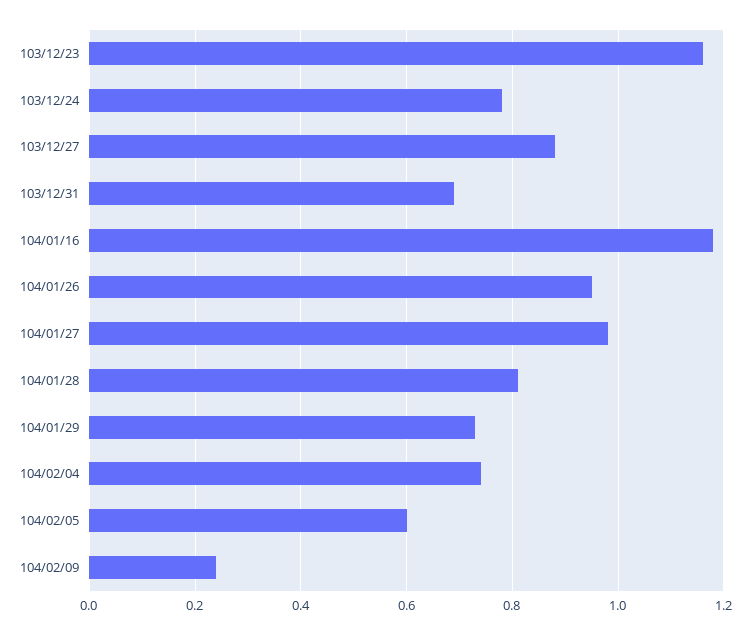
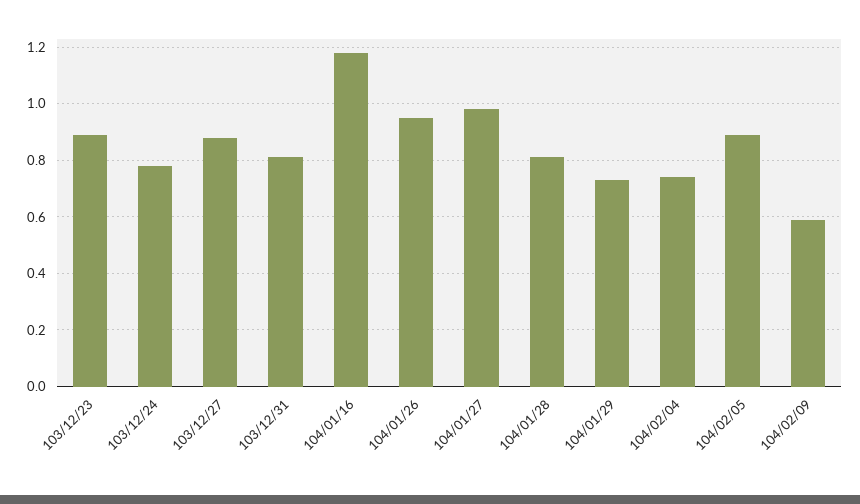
  {
-   "103/12/23": 1.15,
+   "103/12/23": 0.9,
    "103/12/24": 0.8,
    "103/12/27": 0.9,
-   "103/12/31": 0.7,
+   "103/12/31": 0.8,
    "104/01/16": 1.2,
    "104/01/26": 0.95,
    "104/01/27": 1,
    "104/01/28": 0.8,
    "104/01/29": 0.75,
    "104/02/04": 0.75,
-   "104/02/05": 0.6,
+   "104/02/05": 0.9,
-   "104/02/09": 0.25
+   "104/02/09": 0.6
  }

